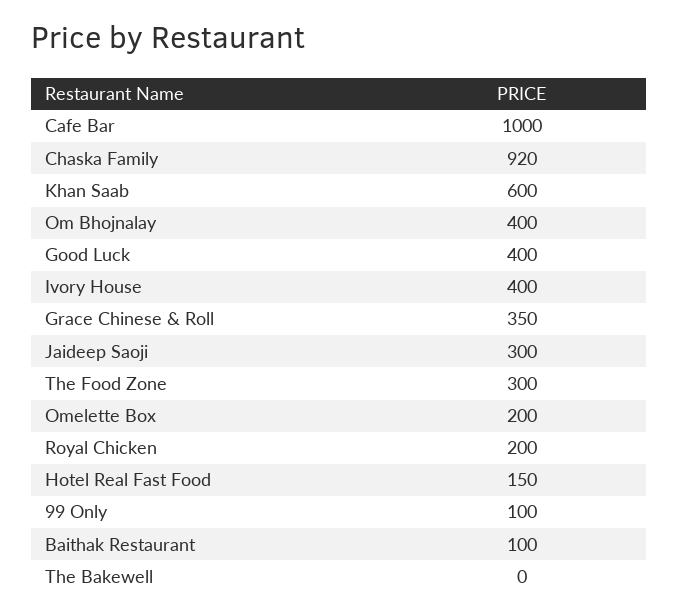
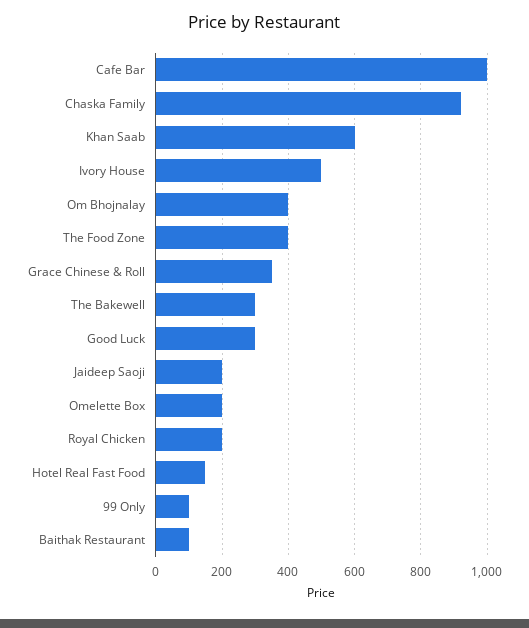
  {
    "Cafe Bar": 1000,
    "Chaska Family": 920,
    "Khan Saab": 600,
    "Om Bhojnalay": 400,
-   "Good Luck": 400,
+   "Good Luck": 300,
-   "Ivory House": 400,
+   "Ivory House": 500,
    "Grace Chinese & Roll": 350,
-   "Jaideep Saoji": 300,
+   "Jaideep Saoji": 200,
-   "The Food Zone": 300,
+   "The Food Zone": 400,
    "Omelette Box": 200,
    "Royal Chicken": 200,
    "Hotel Real Fast Food": 150,
    "99 Only": 100,
    "Baithak Restaurant": 100,
-   "The Bakewell": 0
+   "The Bakewell": 300
  }

